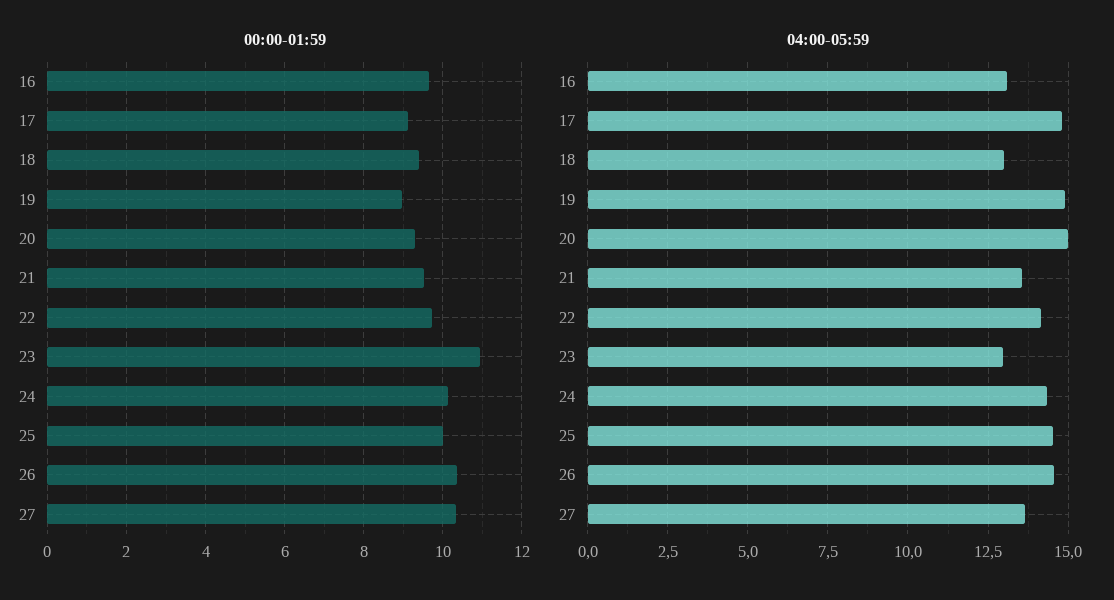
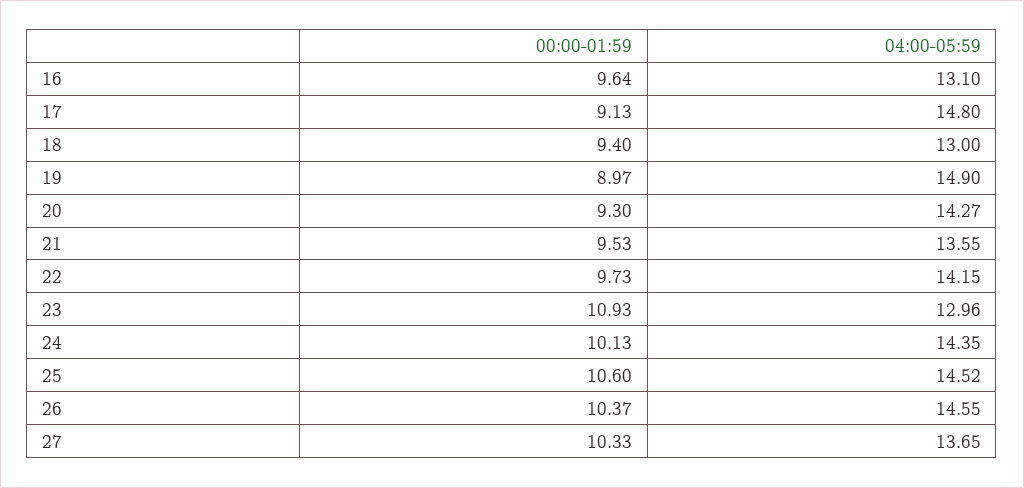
  {
    "00:00-01:59": {
      "16": 9.64,
      "17": 9.13,
      "18": 9.4,
      "19": 8.97,
      "20": 9.3,
      "21": 9.53,
      "22": 9.73,
      "23": 10.93,
      "24": 10.13,
-     "25": 10,
+     "25": 10.6,
      "26": 10.37,
      "27": 10.33
    },
    "04:00-05:59": {
      "16": 13.1,
      "17": 14.8,
      "18": 13,
      "19": 14.9,
-     "20": 15,
+     "20": 14.27,
      "21": 13.55,
      "22": 14.15,
      "23": 12.96,
      "24": 14.35,
      "25": 14.52,
      "26": 14.55,
      "27": 13.65
    }
  }

